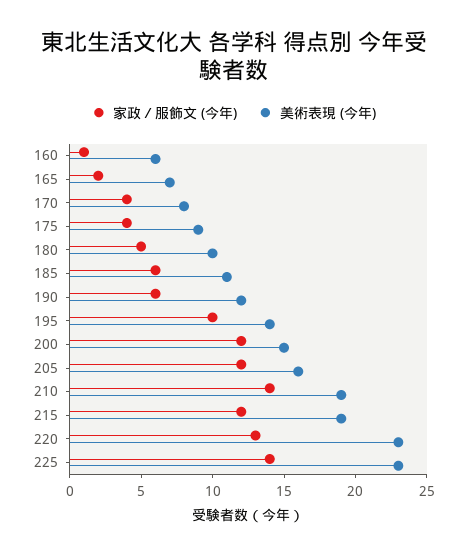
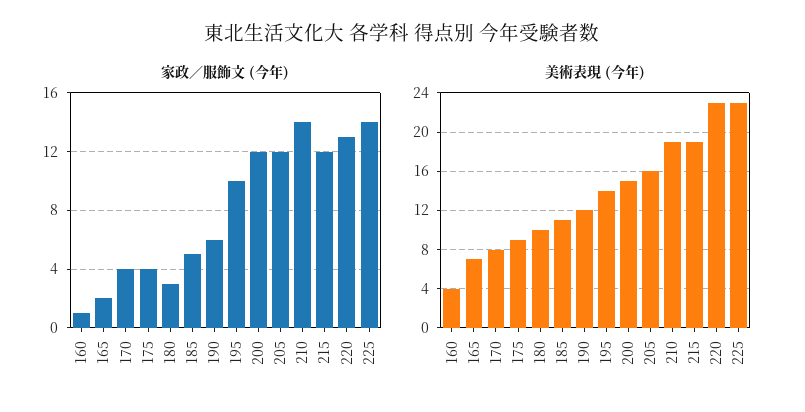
  {
    "家政／服飾文 (今年)": {
      "160": 1,
      "165": 2,
      "170": 4,
      "175": 4,
-     "180": 5,
+     "180": 3,
-     "185": 6,
+     "185": 5,
      "190": 6,
      "195": 10,
      "200": 12,
      "205": 12,
      "210": 14,
      "215": 12,
      "220": 13,
      "225": 14
    },
    "美術表現 (今年)": {
-     "160": 6,
+     "160": 4,
      "165": 7,
      "170": 8,
      "175": 9,
      "180": 10,
      "185": 11,
      "190": 12,
      "195": 14,
      "200": 15,
      "205": 16,
      "210": 19,
      "215": 19,
      "220": 23,
      "225": 23
    }
  }

